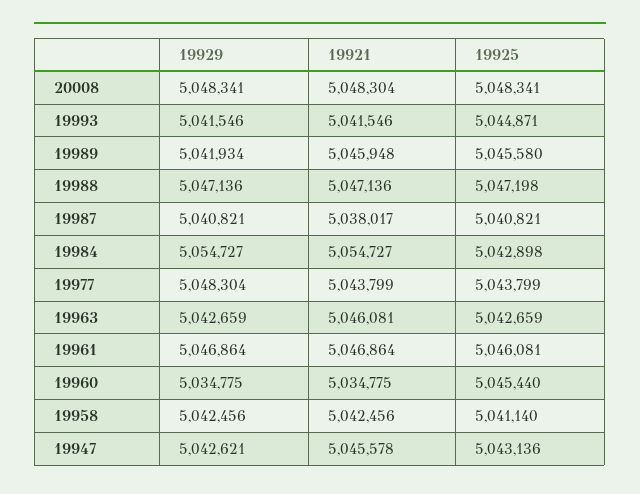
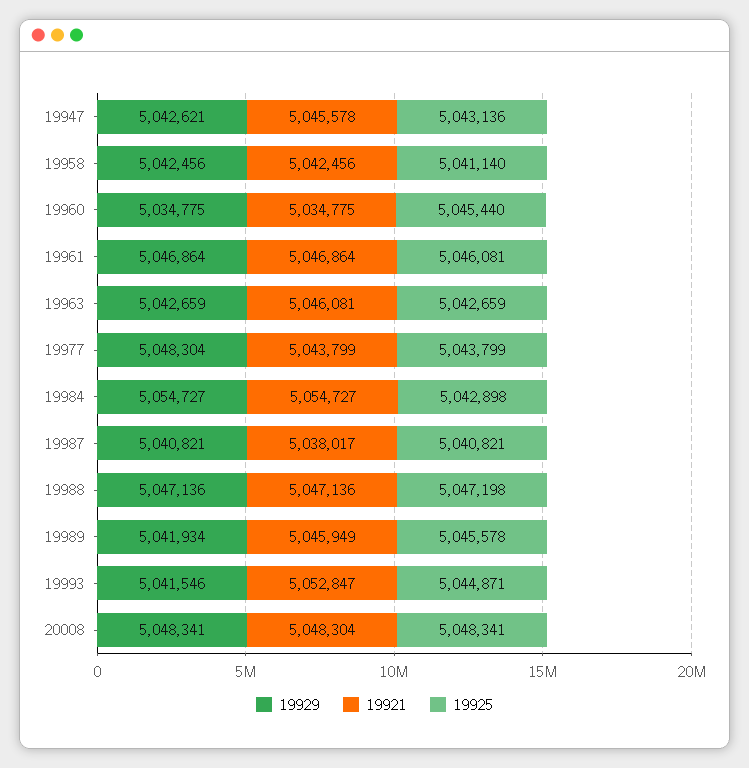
  {
    "19929": {
      "20008": 5048341,
      "19993": 5041546,
      "19989": 5041934,
      "19988": 5047136,
      "19987": 5040821,
      "19984": 5054727,
      "19977": 5048304,
      "19963": 5042659,
      "19961": 5046864,
      "19960": 5034775,
      "19958": 5042456,
      "19947": 5042621
    },
    "19921": {
      "20008": 5048304,
-     "19993": 5041546,
+     "19993": 5052847,
-     "19989": 5045948,
+     "19989": 5045949,
      "19988": 5047136,
      "19987": 5038017,
      "19984": 5054727,
      "19977": 5043799,
      "19963": 5046081,
      "19961": 5046864,
      "19960": 5034775,
      "19958": 5042456,
      "19947": 5045578
    },
    "19925": {
      "20008": 5048341,
      "19993": 5044871,
-     "19989": 5045580,
+     "19989": 5045578,
      "19988": 5047198,
      "19987": 5040821,
      "19984": 5042898,
      "19977": 5043799,
      "19963": 5042659,
      "19961": 5046081,
      "19960": 5045440,
      "19958": 5041140,
      "19947": 5043136
    }
  }

